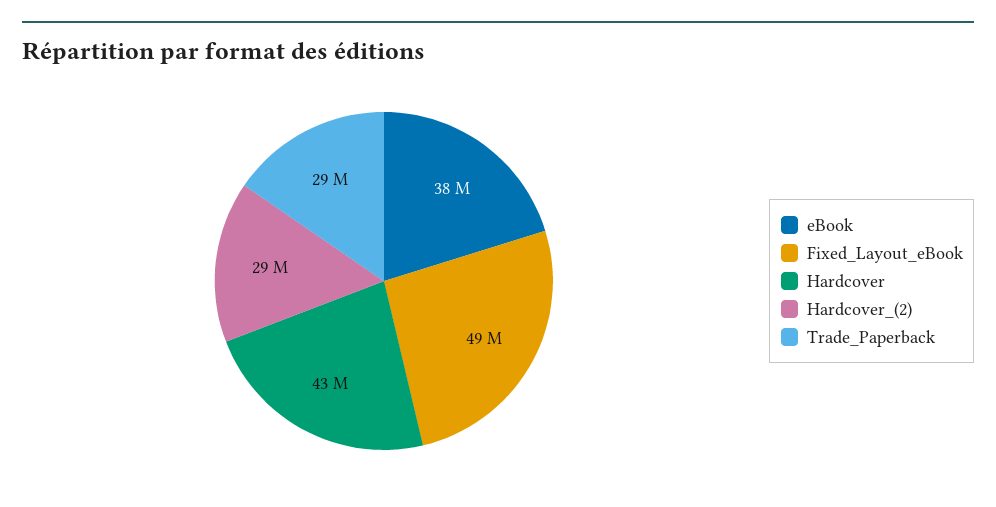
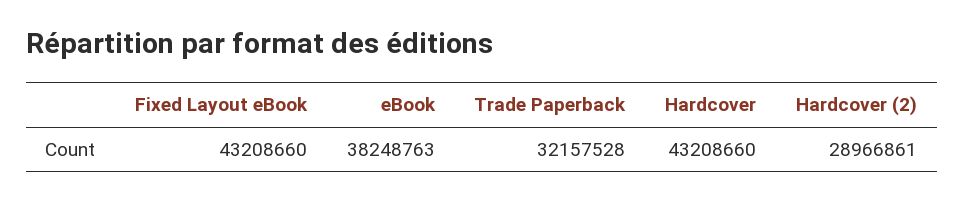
  {
    "eBook": 38248763,
-   "Fixed_Layout_eBook": 49000000,
+   "Fixed_Layout_eBook": 43208660,
    "Hardcover": 43208660,
    "Hardcover_(2)": 28966861,
-   "Trade_Paperback": 29000000
+   "Trade_Paperback": 32157528
  }

